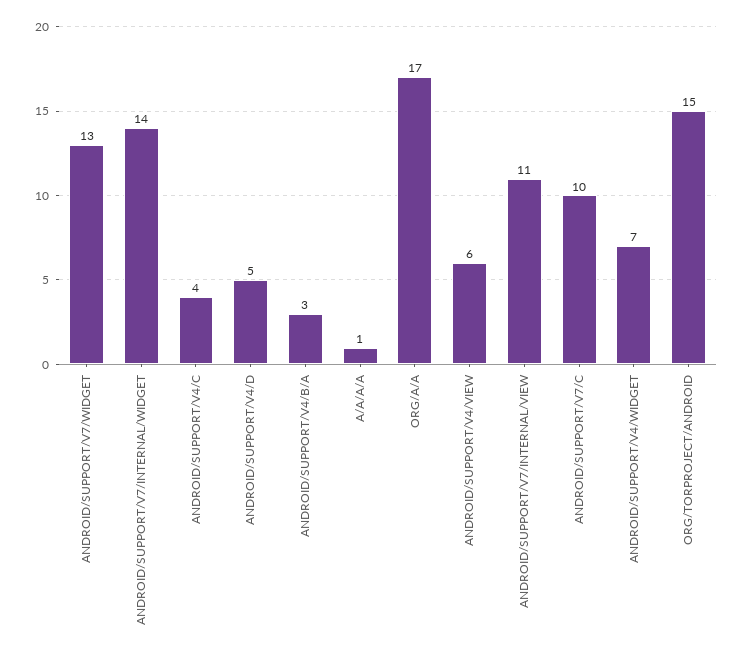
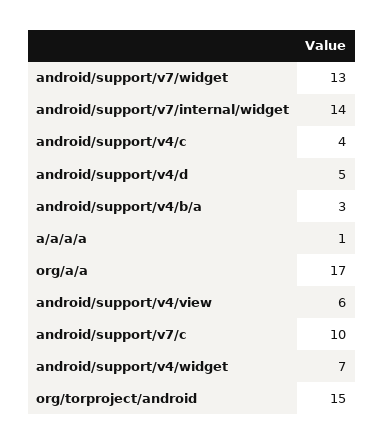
  {
    "ANDROID/SUPPORT/V7/WIDGET": 13,
    "ANDROID/SUPPORT/V7/INTERNAL/WIDGET": 14,
    "ANDROID/SUPPORT/V4/C": 4,
    "ANDROID/SUPPORT/V4/D": 5,
    "ANDROID/SUPPORT/V4/B/A": 3,
    "A/A/A/A": 1,
    "ORG/A/A": 17,
    "ANDROID/SUPPORT/V4/VIEW": 6,
-   "ANDROID/SUPPORT/V7/INTERNAL/VIEW": 11,
    "ANDROID/SUPPORT/V7/C": 10,
    "ANDROID/SUPPORT/V4/WIDGET": 7,
    "ORG/TORPROJECT/ANDROID": 15
  }

